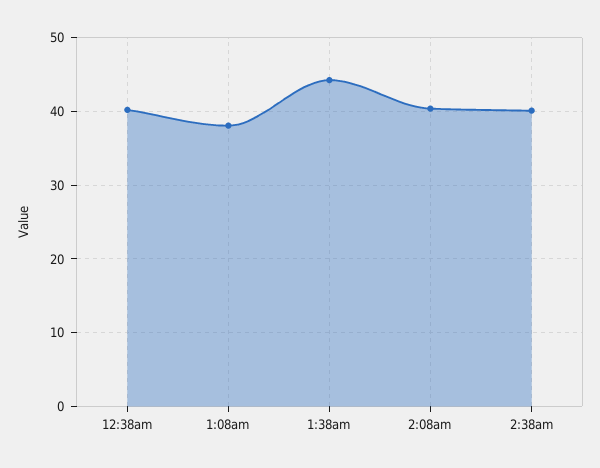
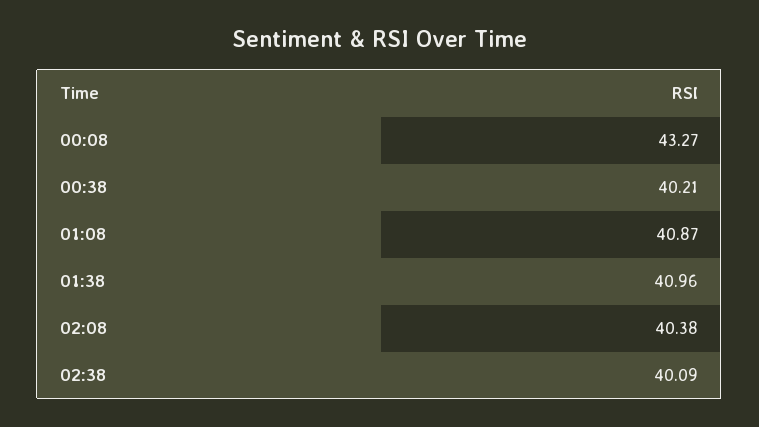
  {
    "12:38am": 40.21,
-   "1:08am": 38,
+   "1:08am": 40.87,
-   "1:38am": 44,
+   "1:38am": 40.96,
    "2:08am": 40.38,
-   "2:38am": 40.09
+   "2:38am": 40.09,
+   "00:08": 43.27
  }

